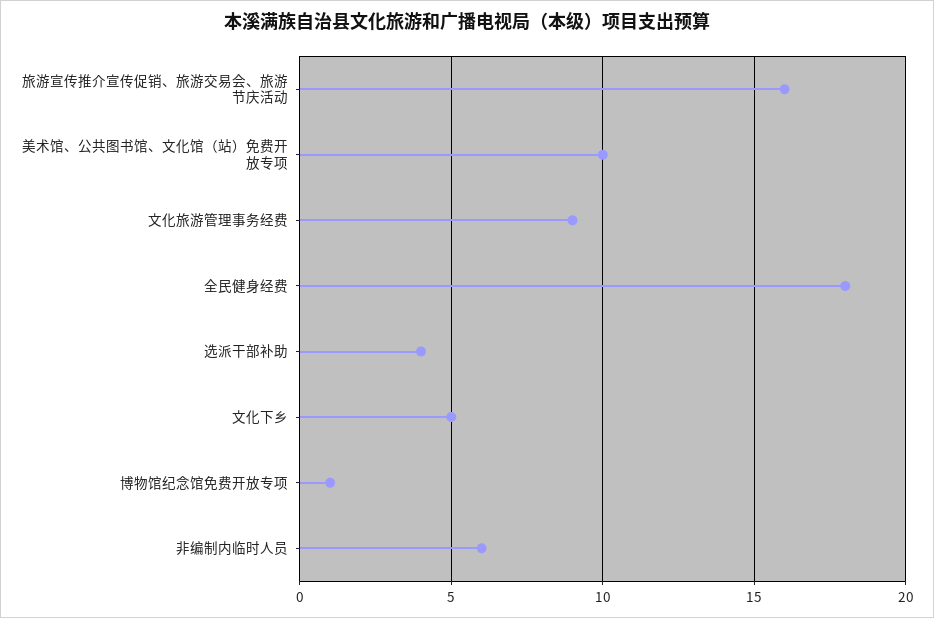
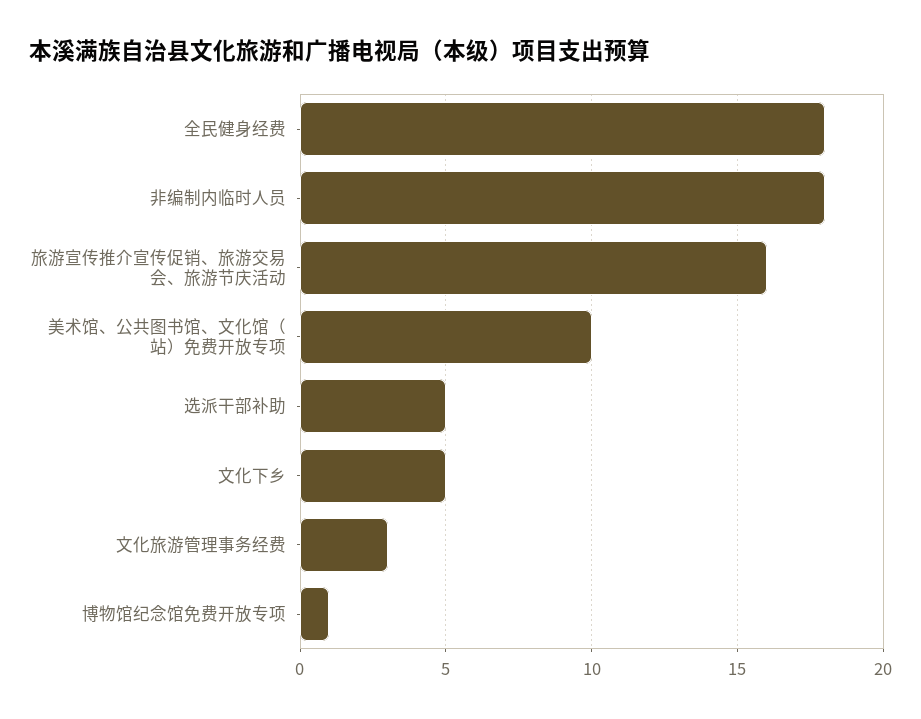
  {
    "旅游宣传推介宣传促销、旅游交易会、旅游节庆活动": 16,
    "美术馆、公共图书馆、文化馆（站）免费开放专项": 10,
-   "文化旅游管理事务经费": 9,
+   "文化旅游管理事务经费": 3,
    "全民健身经费": 18,
-   "选派干部补助": 4,
+   "选派干部补助": 5,
    "文化下乡": 5,
    "博物馆纪念馆免费开放专项": 1,
-   "非编制内临时人员": 6
+   "非编制内临时人员": 18
  }

